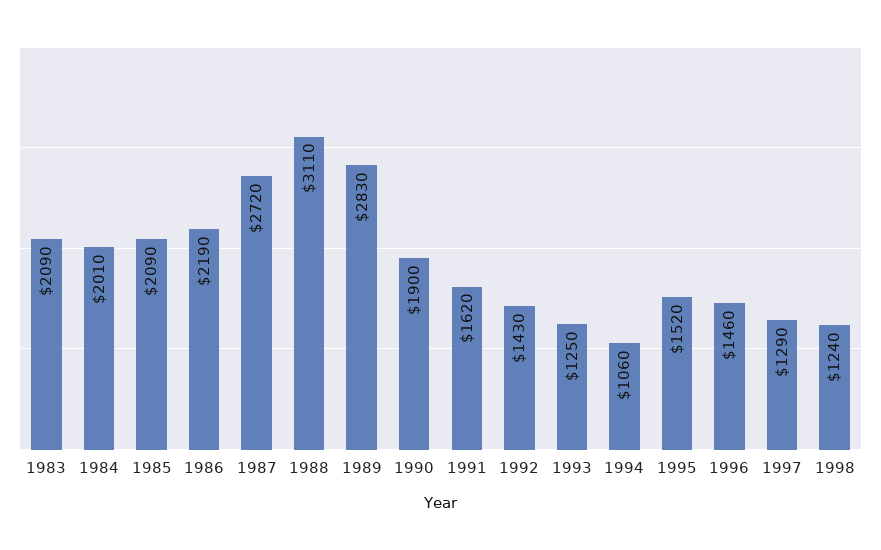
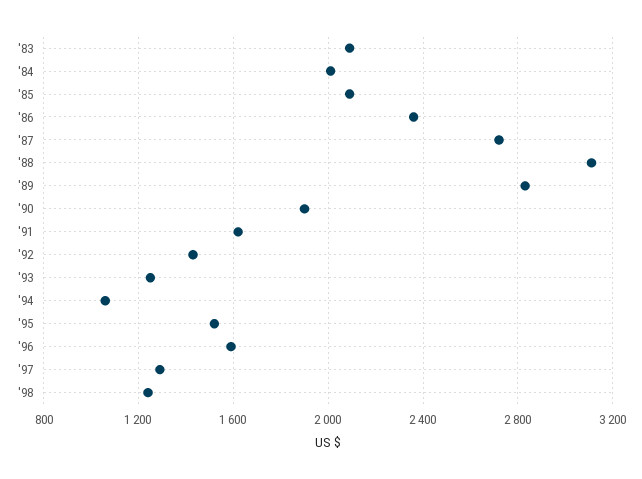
  {
    "1983": 2090,
    "1984": 2010,
    "1985": 2090,
-   "1986": 2190,
+   "1986": 2350,
    "1987": 2720,
    "1988": 3110,
    "1989": 2830,
    "1990": 1900,
    "1991": 1620,
    "1992": 1430,
    "1993": 1250,
    "1994": 1060,
    "1995": 1520,
-   "1996": 1460,
+   "1996": 1600,
    "1997": 1290,
    "1998": 1240
  }

